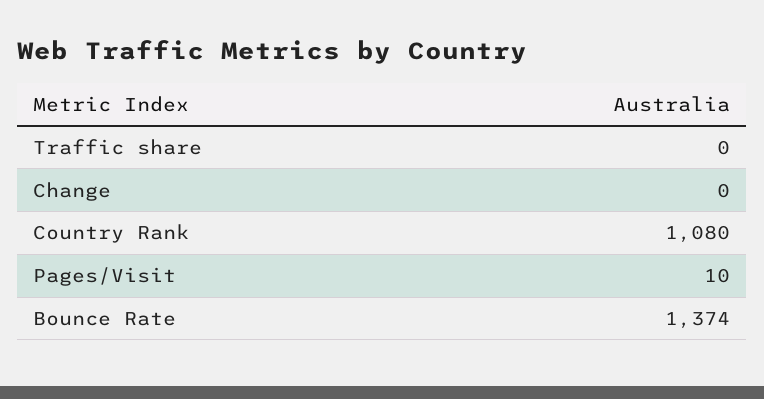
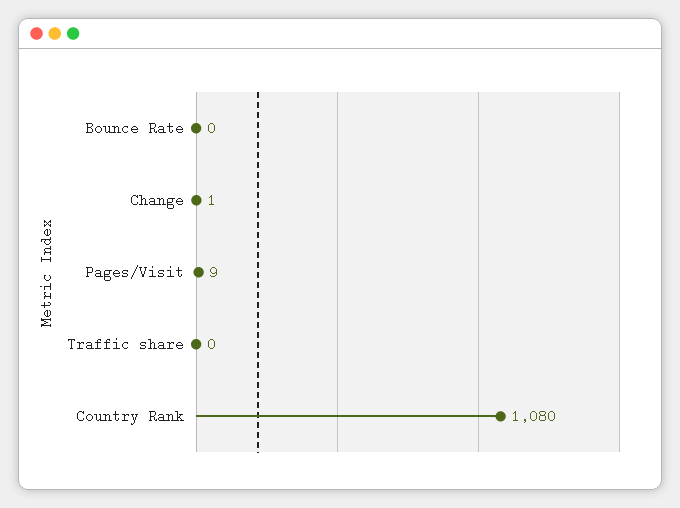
  {
    "Traffic share": 0,
-   "Change": 0,
+   "Change": 1,
    "Country Rank": 1080,
-   "Pages/Visit": 10,
+   "Pages/Visit": 9,
-   "Bounce Rate": 1374
+   "Bounce Rate": 0
  }

